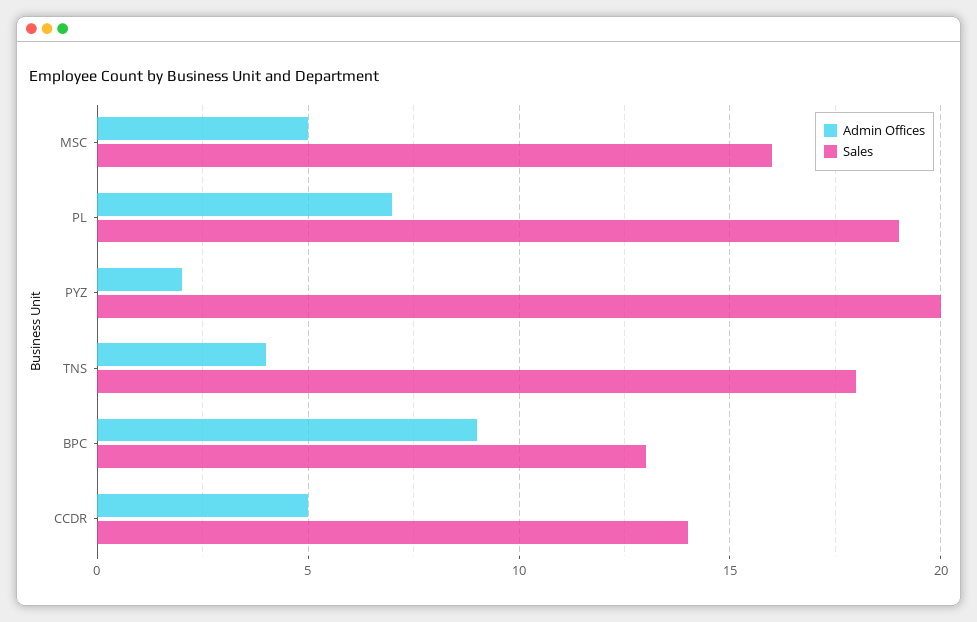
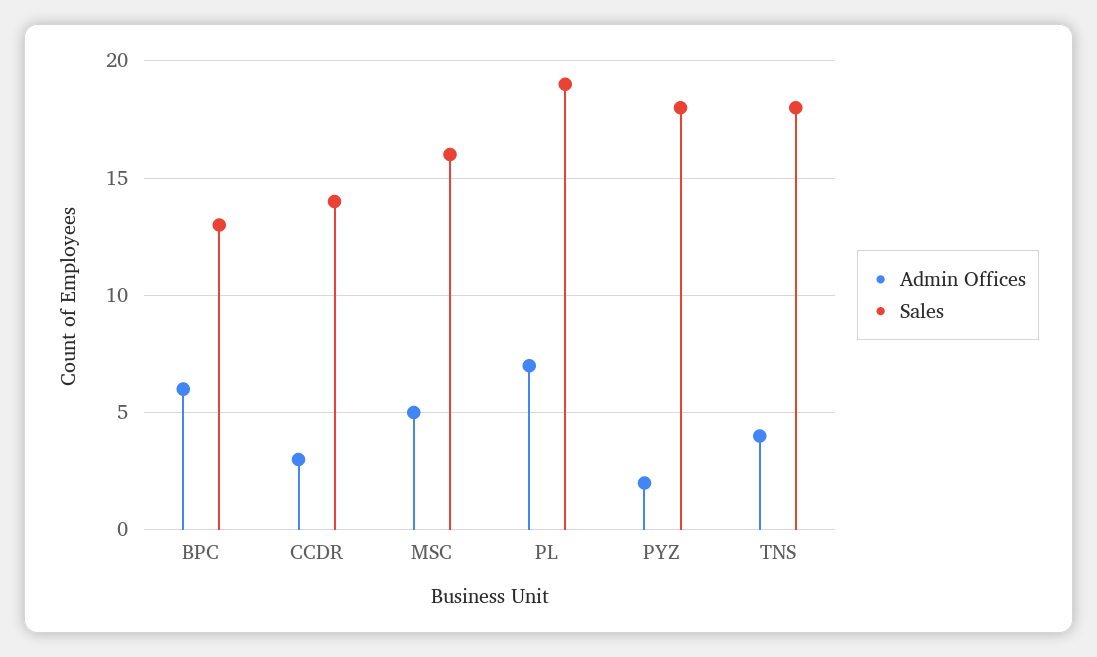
  {
    "Admin Offices": {
      "MSC": 5,
      "PL": 7,
      "PYZ": 2,
      "TNS": 4,
-     "BPC": 9,
+     "BPC": 6,
-     "CCDR": 5
+     "CCDR": 3
    },
    "Sales": {
      "MSC": 16,
      "PL": 19,
-     "PYZ": 20,
+     "PYZ": 18,
      "TNS": 18,
      "BPC": 13,
      "CCDR": 14
    }
  }

